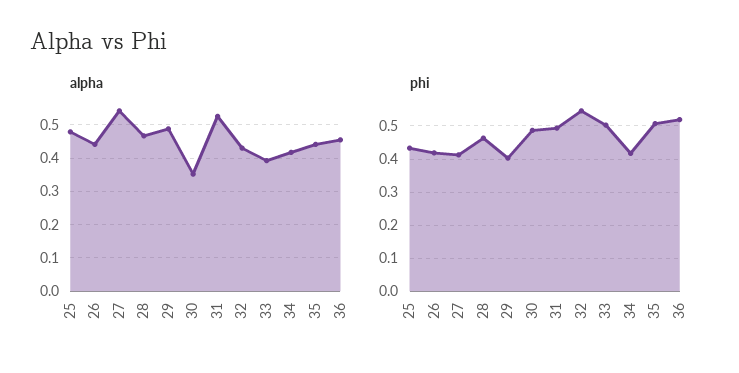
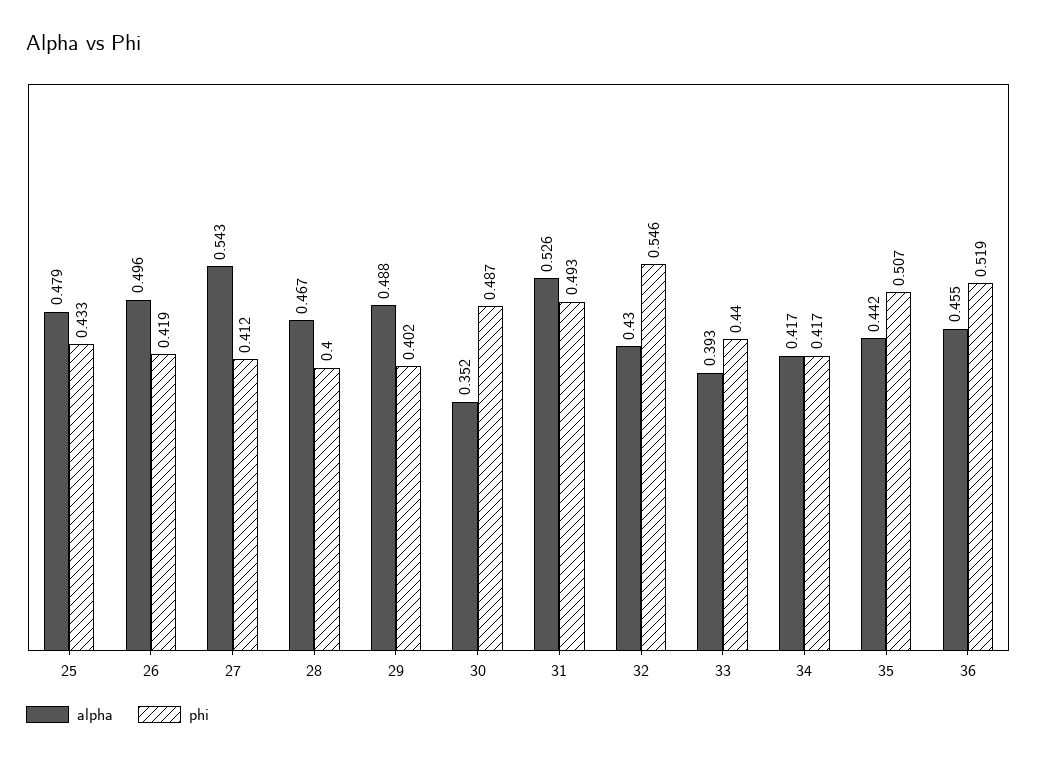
  {
    "alpha": {
      "25": 0.479,
-     "26": 0.44,
+     "26": 0.496,
      "27": 0.543,
      "28": 0.467,
      "29": 0.488,
      "30": 0.352,
      "31": 0.526,
      "32": 0.43,
      "33": 0.393,
      "34": 0.417,
      "35": 0.442,
      "36": 0.455
    },
    "phi": {
      "25": 0.433,
      "26": 0.419,
      "27": 0.412,
-     "28": 0.46,
+     "28": 0.4,
      "29": 0.402,
      "30": 0.487,
      "31": 0.493,
      "32": 0.546,
-     "33": 0.5,
+     "33": 0.44,
      "34": 0.417,
      "35": 0.507,
      "36": 0.519
    }
  }

